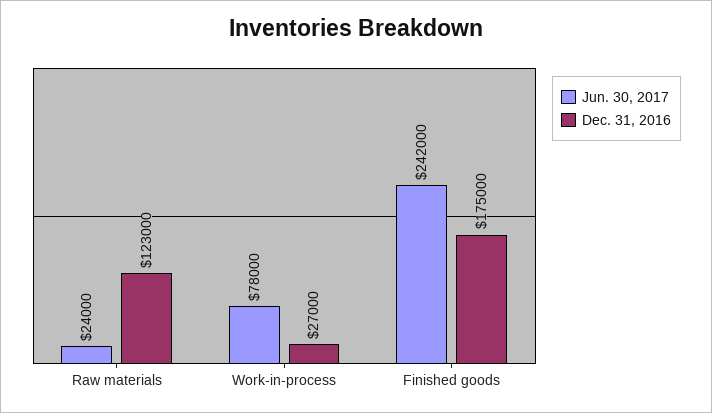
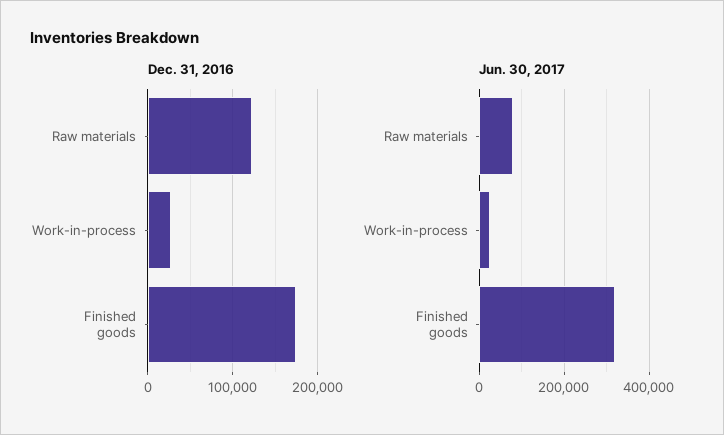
  {
    "Jun. 30, 2017": {
-     "Raw materials": 24000,
+     "Raw materials": 80000,
-     "Work-in-process": 78000,
+     "Work-in-process": 20000,
-     "Finished goods": 242000
+     "Finished goods": 320000
    },
    "Dec. 31, 2016": {
      "Raw materials": 123000,
      "Work-in-process": 27000,
      "Finished goods": 175000
    }
  }

